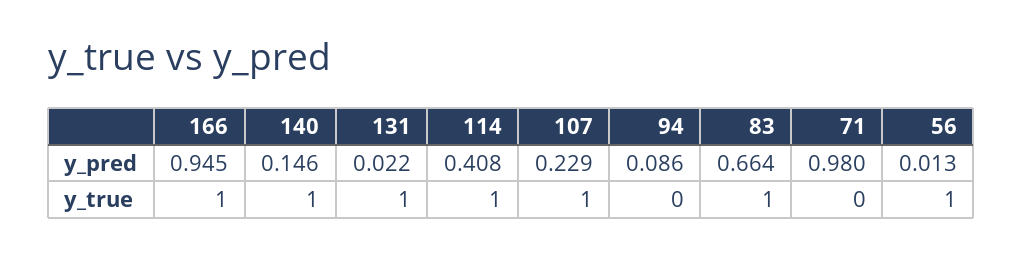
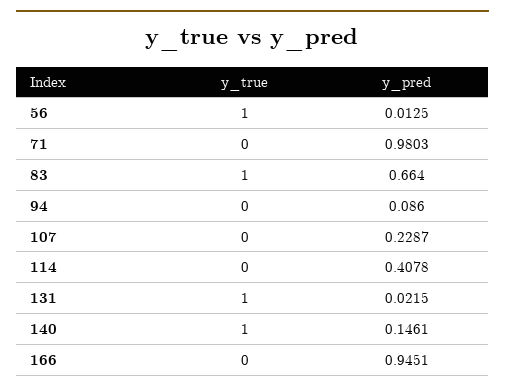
  {
    "166": {
      "y_pred": 0.9451,
-     "y_true": 1
+     "y_true": 0
    },
    "140": {
      "y_pred": 0.1461,
      "y_true": 1
    },
    "131": {
      "y_pred": 0.0215,
      "y_true": 1
    },
    "114": {
      "y_pred": 0.4078,
-     "y_true": 1
+     "y_true": 0
    },
    "107": {
      "y_pred": 0.2287,
-     "y_true": 1
+     "y_true": 0
    },
    "94": {
      "y_pred": 0.086,
      "y_true": 0
    },
    "83": {
      "y_pred": 0.664,
      "y_true": 1
    },
    "71": {
      "y_pred": 0.9803,
      "y_true": 0
    },
    "56": {
      "y_pred": 0.0125,
      "y_true": 1
    }
  }

